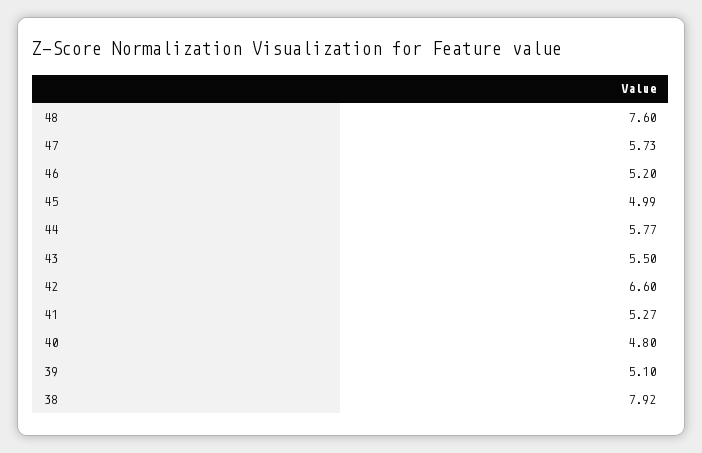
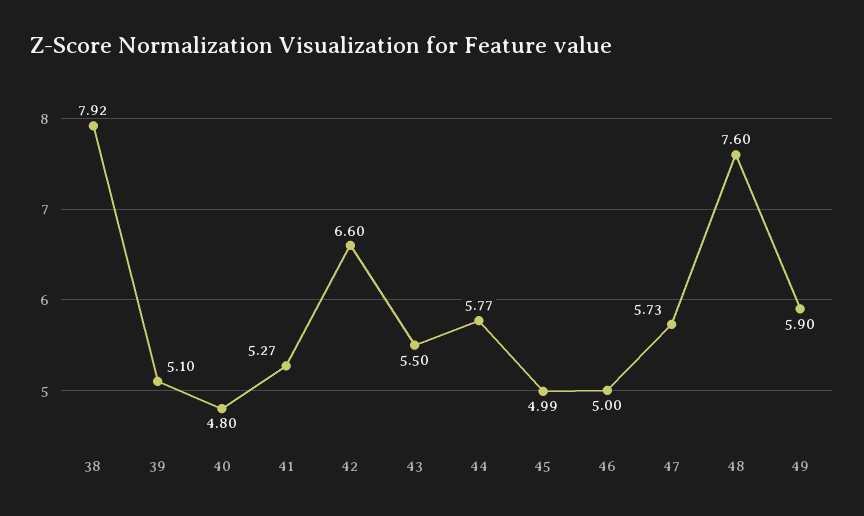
  {
    "48": 7.6,
    "47": 5.73,
-   "46": 5.2,
+   "46": 5,
    "45": 4.99,
    "44": 5.77,
    "43": 5.5,
    "42": 6.6,
    "41": 5.27,
    "40": 4.8,
    "39": 5.1,
-   "38": 7.92
+   "38": 7.92,
+   "49": 5.9
  }

